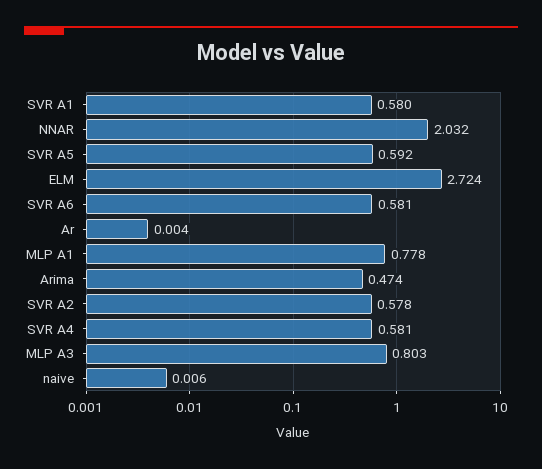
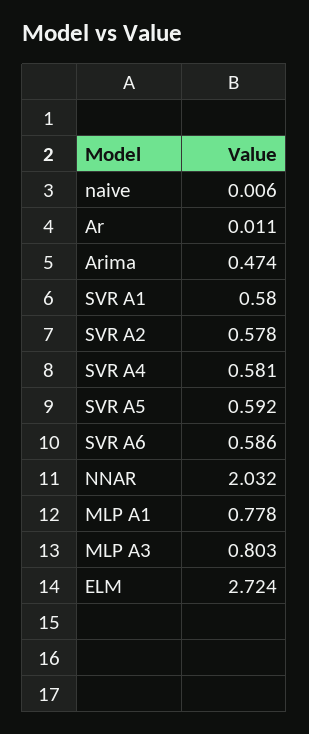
  {
    "SVR A1": 0.58,
    "NNAR": 2.032,
    "SVR A5": 0.592,
    "ELM": 2.724,
-   "SVR A6": 0.581,
+   "SVR A6": 0.586,
-   "Ar": 0.004,
+   "Ar": 0.011,
    "MLP A1": 0.778,
    "Arima": 0.474,
    "SVR A2": 0.578,
    "SVR A4": 0.581,
    "MLP A3": 0.803,
    "naive": 0.006
  }

